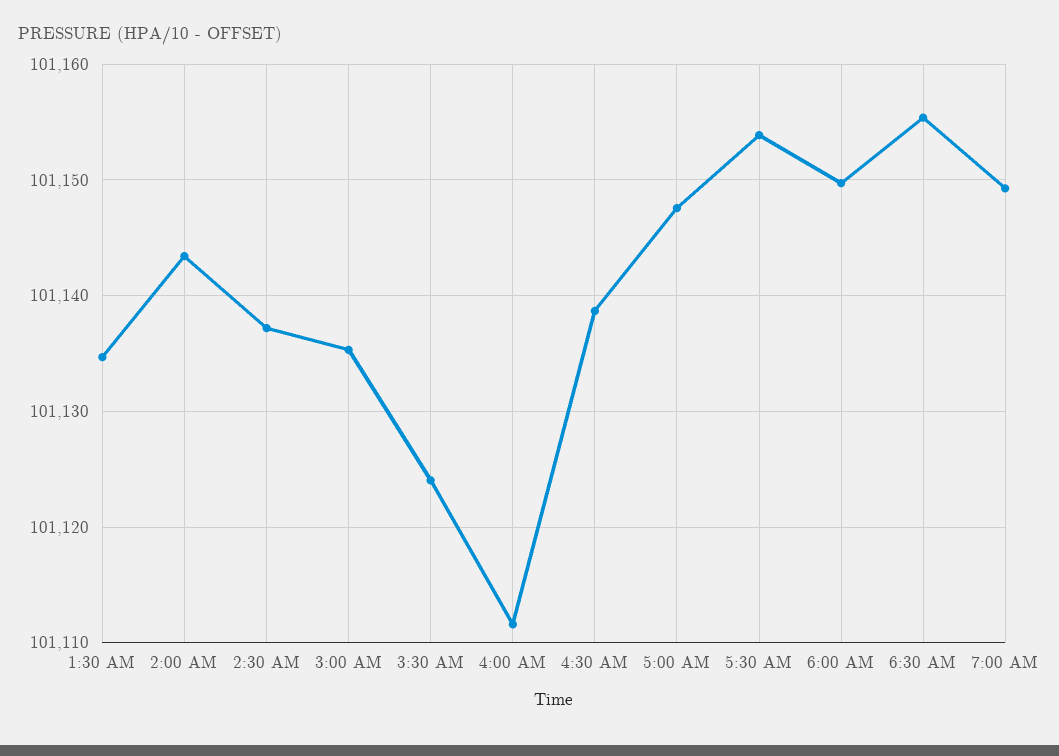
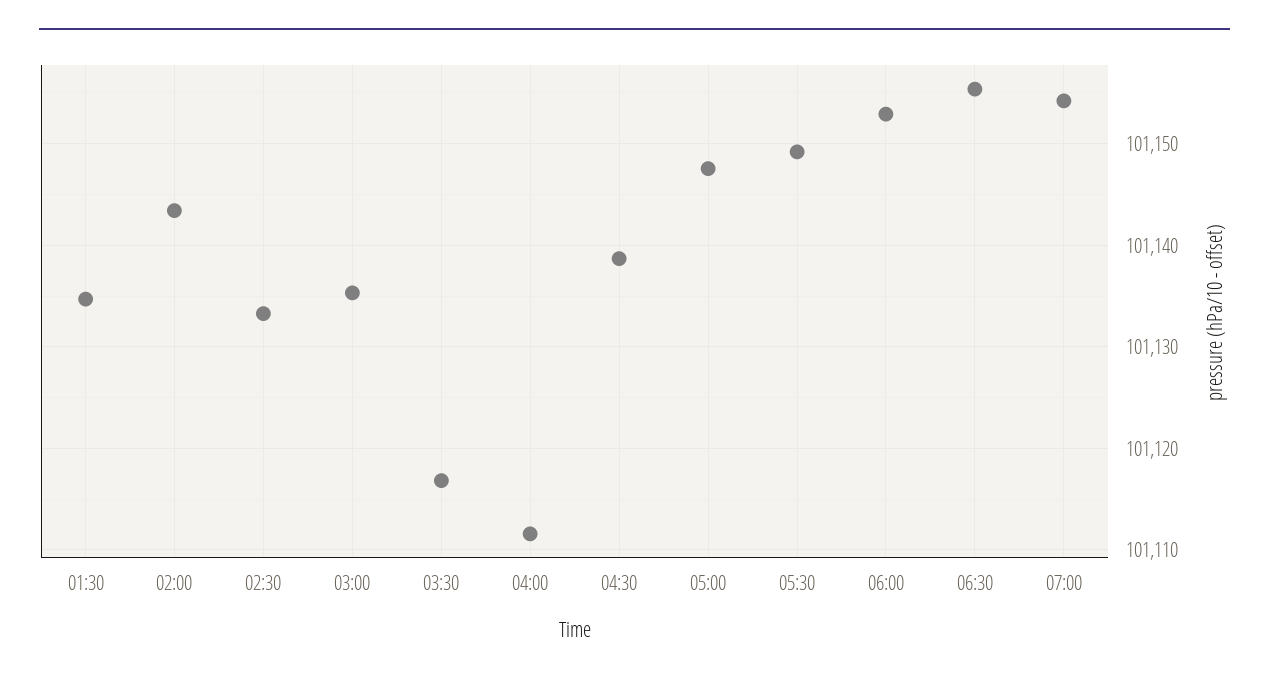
  {
    "1:30 AM": 101135,
    "2:00 AM": 101143,
-   "2:30 AM": 101137,
+   "2:30 AM": 101133,
    "3:00 AM": 101135,
-   "3:30 AM": 101124,
+   "3:30 AM": 101117,
    "4:00 AM": 101112,
    "4:30 AM": 101139,
    "5:00 AM": 101148,
-   "5:30 AM": 101154,
+   "5:30 AM": 101149,
-   "6:00 AM": 101150,
+   "6:00 AM": 101153,
    "6:30 AM": 101155,
-   "7:00 AM": 101149
+   "7:00 AM": 101154
  }

